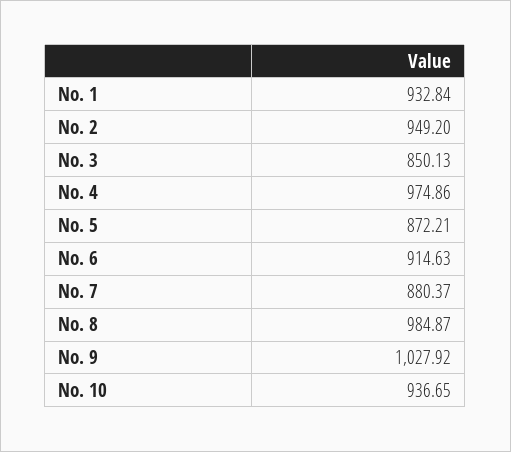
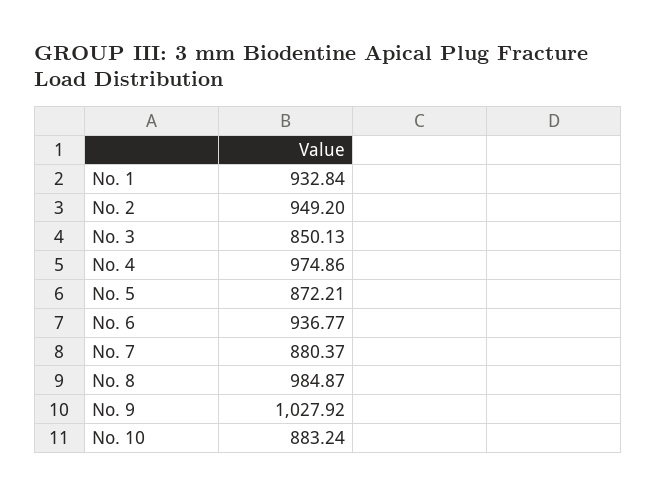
  {
    "No. 1": 932.84,
    "No. 2": 949.2,
    "No. 3": 850.13,
    "No. 4": 974.86,
    "No. 5": 872.21,
-   "No. 6": 914.63,
+   "No. 6": 936.77,
    "No. 7": 880.37,
    "No. 8": 984.87,
    "No. 9": 1027.92,
-   "No. 10": 936.65
+   "No. 10": 883.24
  }

